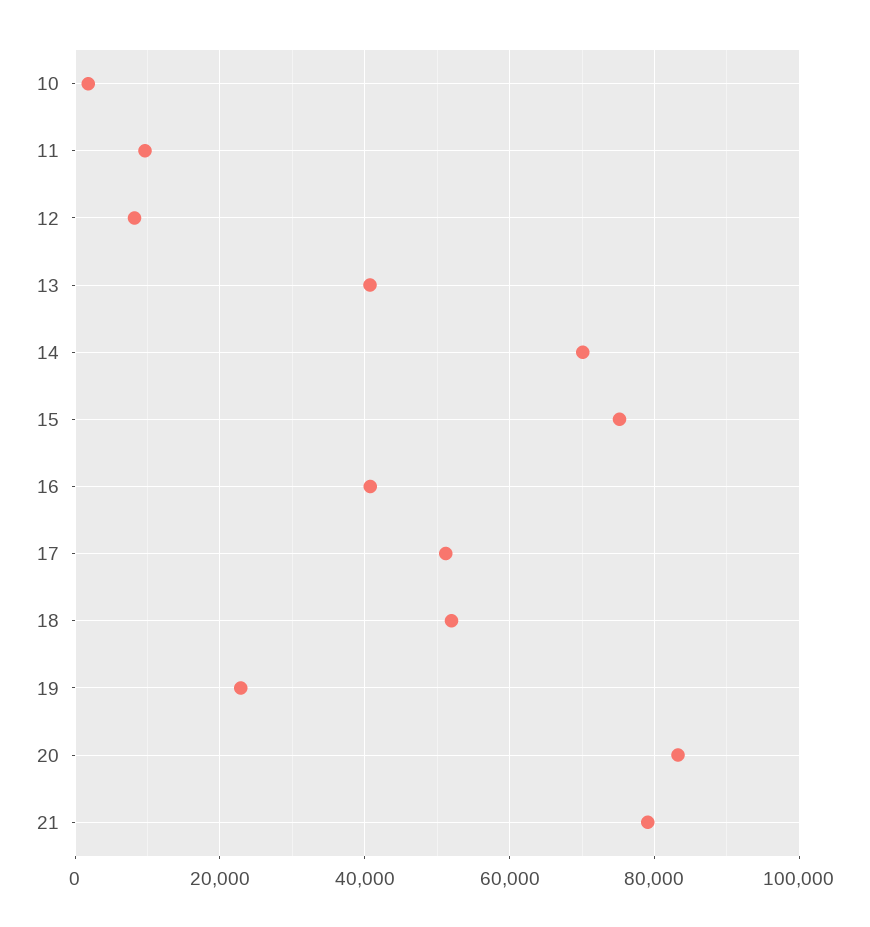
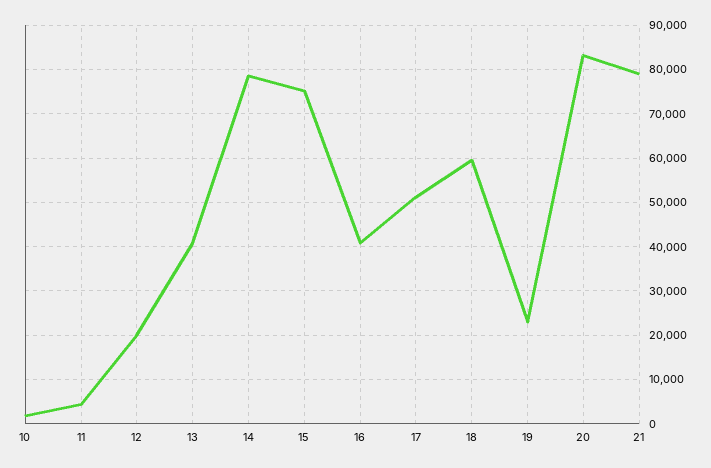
  {
    "10": 2000,
-   "11": 10000,
+   "11": 4000,
-   "12": 8000,
+   "12": 20000,
    "13": 40000,
-   "14": 70000,
+   "14": 78000,
    "15": 76000,
    "16": 40000,
    "17": 52000,
-   "18": 52000,
+   "18": 60000,
    "19": 22000,
    "20": 84000,
    "21": 80000
  }

